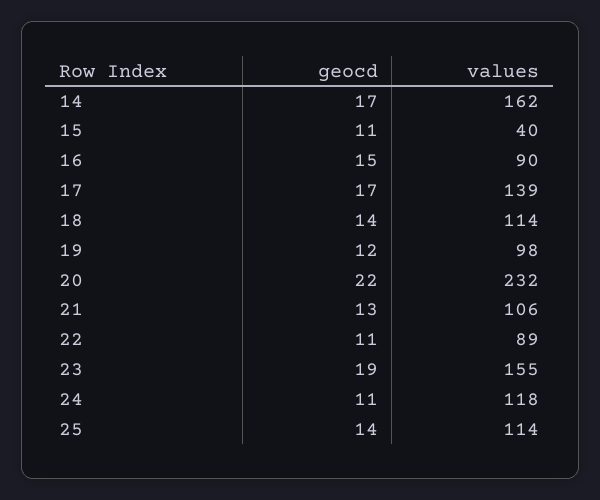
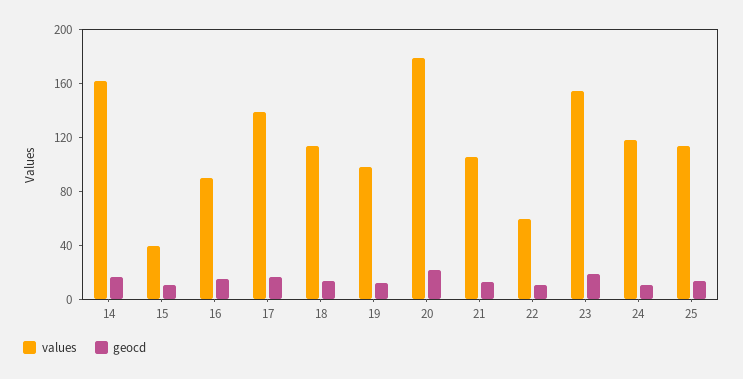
  {
    "geocd": {
      "14": 17,
      "15": 11,
      "16": 15,
      "17": 17,
      "18": 14,
      "19": 12,
      "20": 22,
      "21": 13,
      "22": 11,
      "23": 19,
      "24": 11,
      "25": 14
    },
    "values": {
      "14": 162,
      "15": 40,
      "16": 90,
      "17": 139,
      "18": 114,
      "19": 98,
-     "20": 232,
+     "20": 180,
      "21": 106,
-     "22": 89,
+     "22": 60,
      "23": 155,
      "24": 118,
      "25": 114
    }
  }

